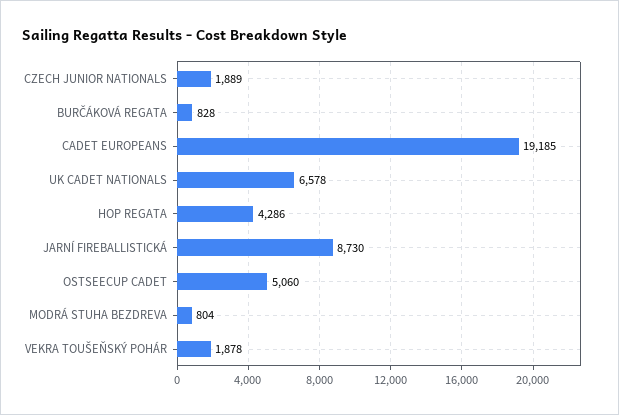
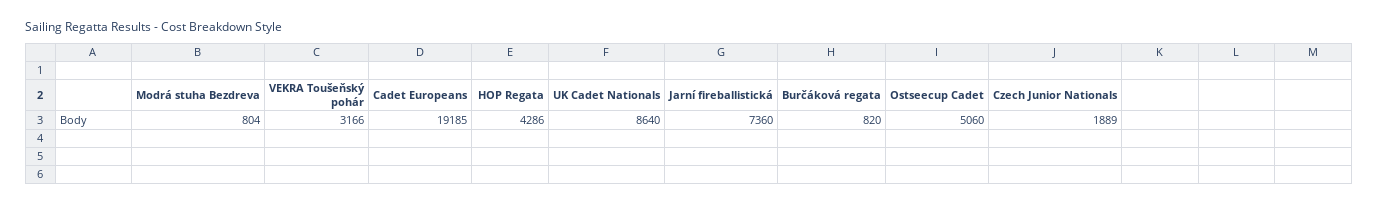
  {
    "CZECH JUNIOR NATIONALS": 1889,
-   "BURČÁKOVÁ REGATA": 828,
+   "BURČÁKOVÁ REGATA": 820,
    "CADET EUROPEANS": 19185,
-   "UK CADET NATIONALS": 6578,
+   "UK CADET NATIONALS": 8640,
    "HOP REGATA": 4286,
-   "JARNÍ FIREBALLISTICKÁ": 8730,
+   "JARNÍ FIREBALLISTICKÁ": 7360,
    "OSTSEECUP CADET": 5060,
    "MODRÁ STUHA BEZDREVA": 804,
-   "VEKRA TOUŠEŇSKÝ POHÁR": 1878
+   "VEKRA TOUŠEŇSKÝ POHÁR": 3166
  }

